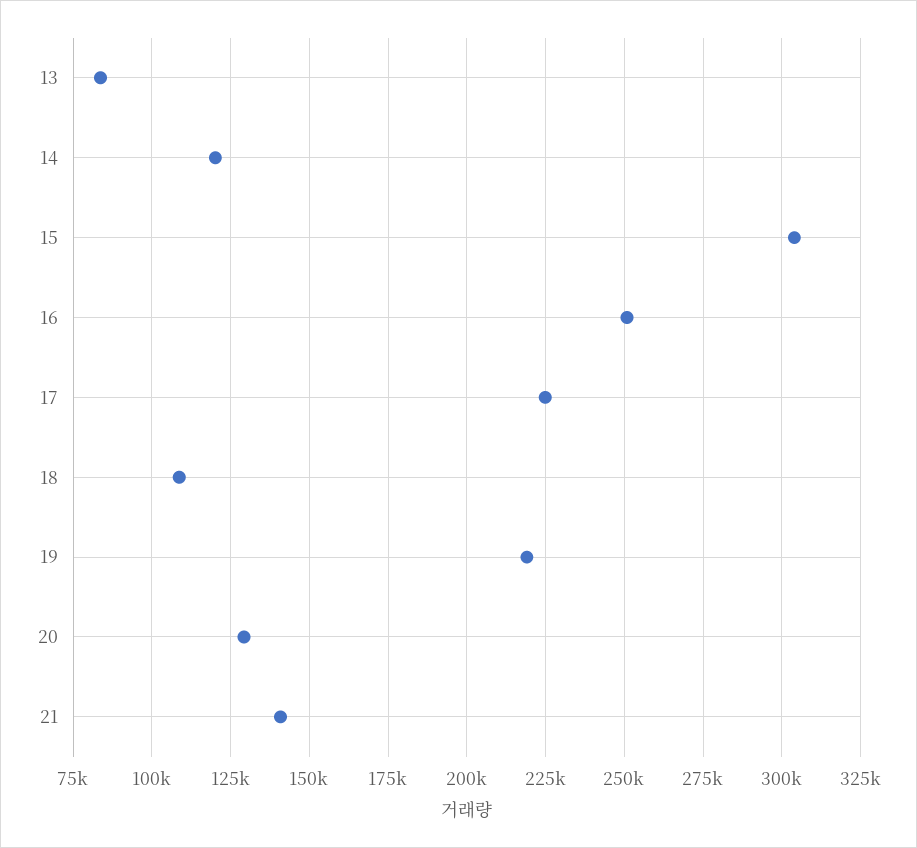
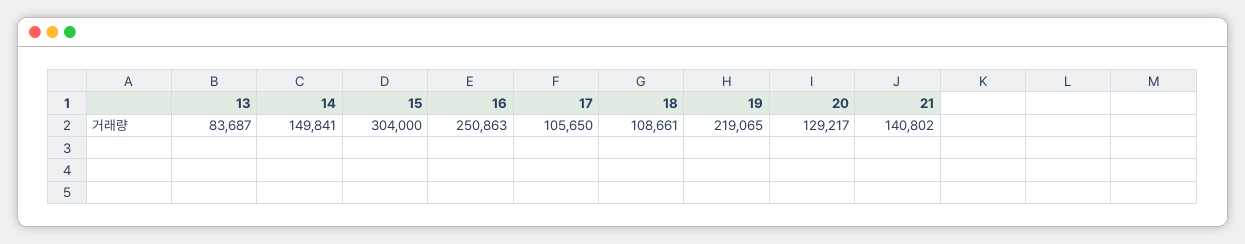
  {
    "13": 83687,
-   "14": 120000,
+   "14": 149841,
    "15": 304000,
    "16": 250863,
-   "17": 225000,
+   "17": 105650,
    "18": 108661,
    "19": 219065,
    "20": 129217,
    "21": 140802
  }

